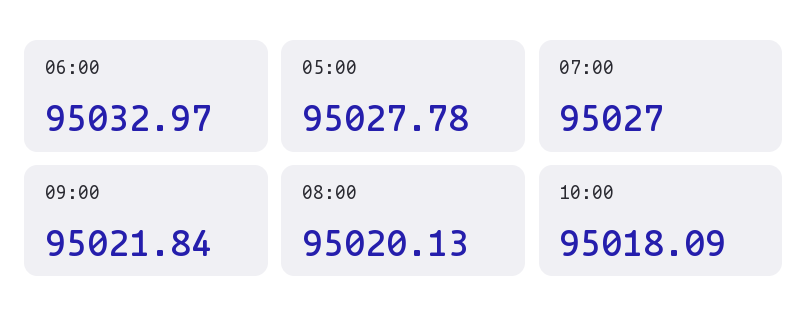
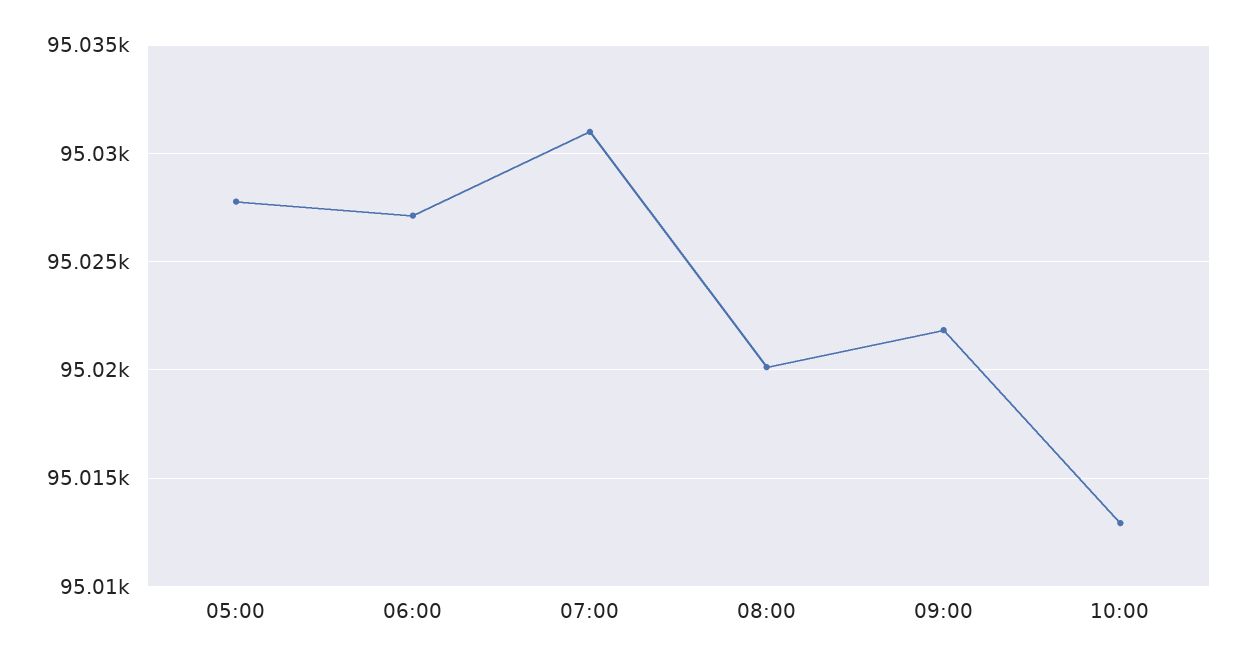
  {
-   "06:00": 95032.97,
+   "06:00": 95027,
    "05:00": 95027.78,
-   "07:00": 95027,
+   "07:00": 95031,
    "09:00": 95021.84,
    "08:00": 95020.13,
-   "10:00": 95018.09
+   "10:00": 95013
  }

